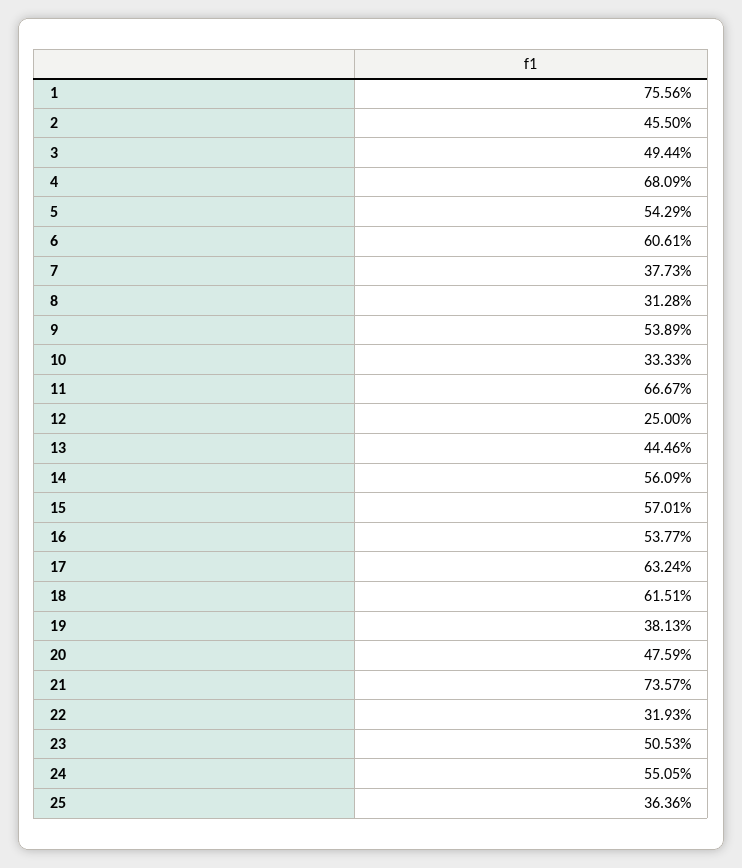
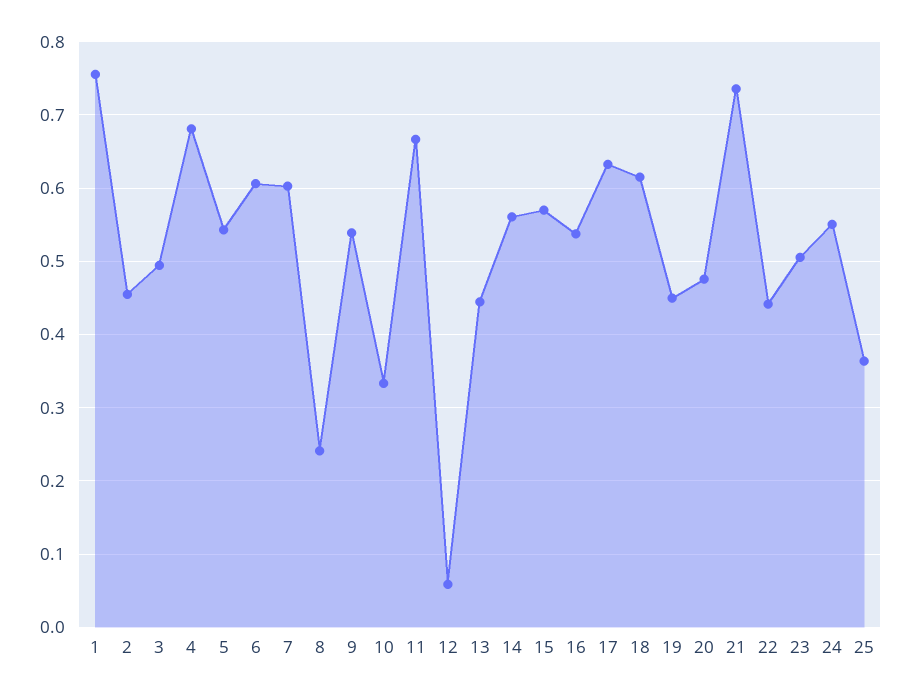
  {
    "1": 0.7556,
    "2": 0.455,
    "3": 0.4944,
    "4": 0.6809,
    "5": 0.5429,
    "6": 0.6061,
-   "7": 0.3773,
+   "7": 0.6,
-   "8": 0.3128,
+   "8": 0.24,
    "9": 0.5389,
    "10": 0.3333,
    "11": 0.6667,
-   "12": 0.25,
+   "12": 0.06,
    "13": 0.4446,
    "14": 0.5609,
    "15": 0.5701,
    "16": 0.5377,
    "17": 0.6324,
    "18": 0.6151,
-   "19": 0.3813,
+   "19": 0.45,
    "20": 0.4759,
    "21": 0.7357,
-   "22": 0.3193,
+   "22": 0.44,
    "23": 0.5053,
    "24": 0.5505,
    "25": 0.3636
  }

